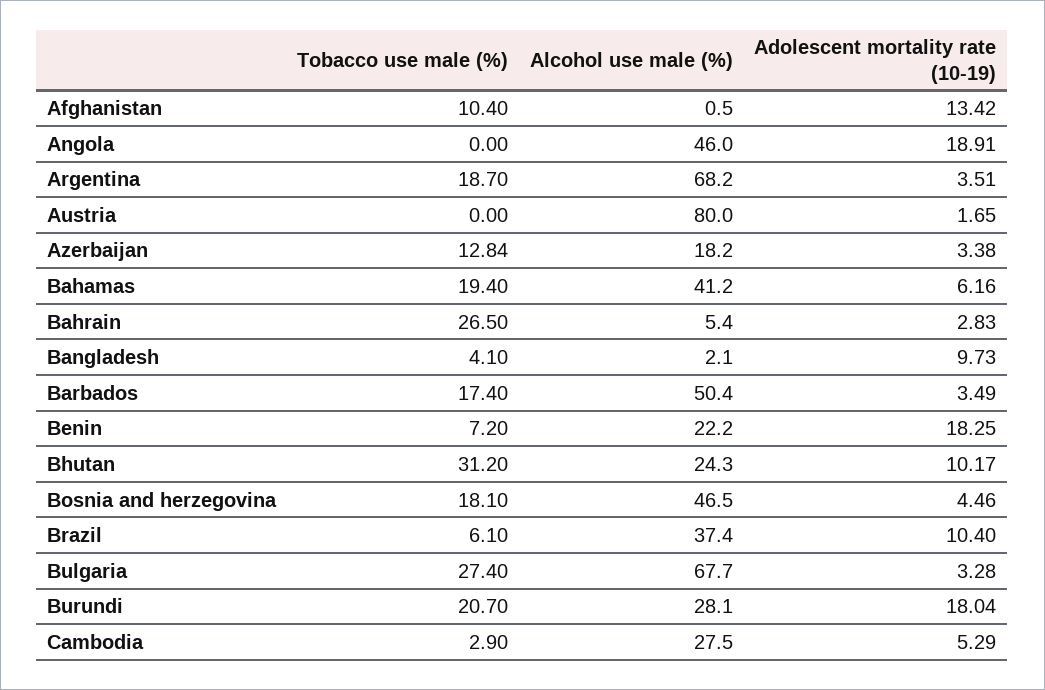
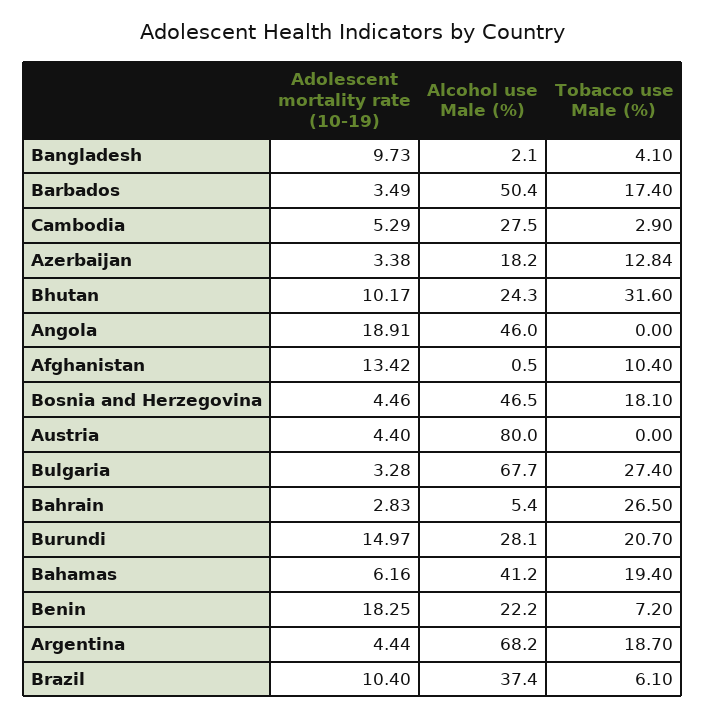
  {
    "Tobacco use male (%)": {
      "Afghanistan": 10.4,
      "Angola": 0,
      "Argentina": 18.7,
      "Austria": 0,
      "Azerbaijan": 12.84,
      "Bahamas": 19.4,
      "Bahrain": 26.5,
      "Bangladesh": 4.1,
      "Barbados": 17.4,
      "Benin": 7.2,
-     "Bhutan": 31.2,
+     "Bhutan": 31.6,
      "Bosnia and herzegovina": 18.1,
      "Brazil": 6.1,
      "Bulgaria": 27.4,
      "Burundi": 20.7,
      "Cambodia": 2.9
    },
    "Alcohol use male (%)": {
      "Afghanistan": 0.5,
      "Angola": 46,
      "Argentina": 68.2,
      "Austria": 80,
      "Azerbaijan": 18.2,
      "Bahamas": 41.2,
      "Bahrain": 5.4,
      "Bangladesh": 2.1,
      "Barbados": 50.4,
      "Benin": 22.2,
      "Bhutan": 24.3,
      "Bosnia and herzegovina": 46.5,
      "Brazil": 37.4,
      "Bulgaria": 67.7,
      "Burundi": 28.1,
      "Cambodia": 27.5
    },
    "Adolescent mortality rate (10-19)": {
      "Afghanistan": 13.42,
      "Angola": 18.91,
-     "Argentina": 3.51,
+     "Argentina": 4.44,
-     "Austria": 1.65,
+     "Austria": 4.4,
      "Azerbaijan": 3.38,
      "Bahamas": 6.16,
      "Bahrain": 2.83,
      "Bangladesh": 9.73,
      "Barbados": 3.49,
      "Benin": 18.25,
      "Bhutan": 10.17,
      "Bosnia and herzegovina": 4.46,
      "Brazil": 10.4,
      "Bulgaria": 3.28,
-     "Burundi": 18.04,
+     "Burundi": 14.97,
      "Cambodia": 5.29
    }
  }

